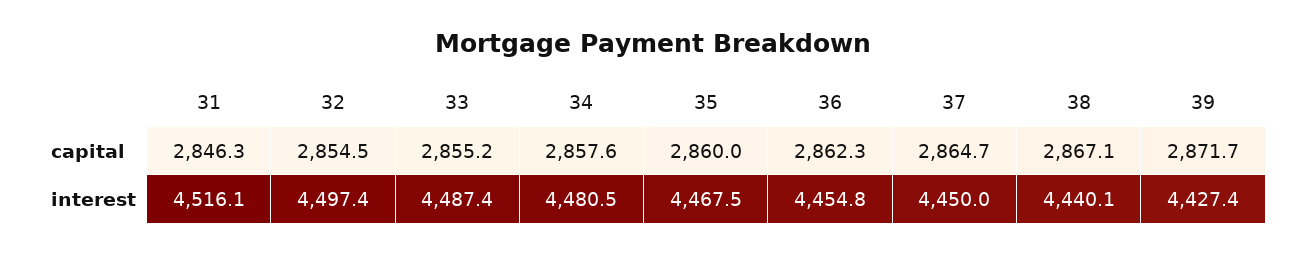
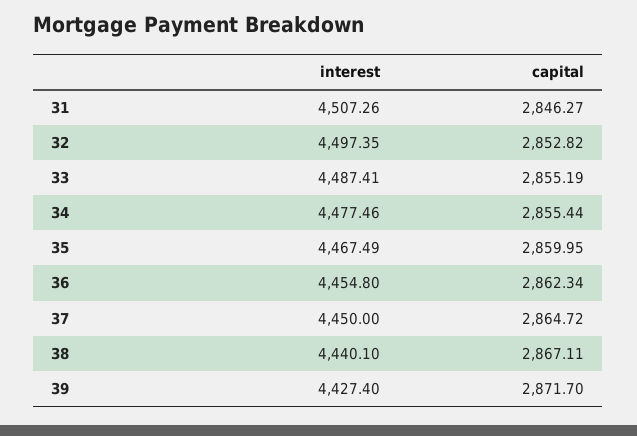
  {
    "31": {
      "capital": 2846.27,
-     "interest": 4516.1
+     "interest": 4507.26
    },
    "32": {
-     "capital": 2854.5,
+     "capital": 2852.82,
      "interest": 4497.35
    },
    "33": {
      "capital": 2855.19,
      "interest": 4487.41
    },
    "34": {
-     "capital": 2857.6,
+     "capital": 2855.44,
-     "interest": 4480.5
+     "interest": 4477.46
    },
    "35": {
      "capital": 2859.95,
      "interest": 4467.49
    },
    "36": {
      "capital": 2862.34,
      "interest": 4454.8
    },
    "37": {
      "capital": 2864.72,
      "interest": 4450
    },
    "38": {
      "capital": 2867.11,
      "interest": 4440.1
    },
    "39": {
      "capital": 2871.7,
      "interest": 4427.4
    }
  }

